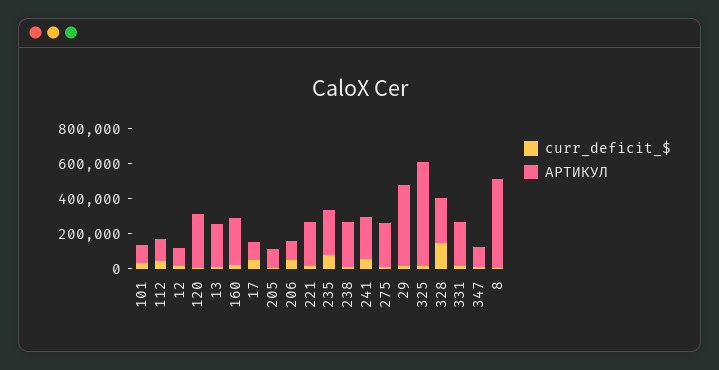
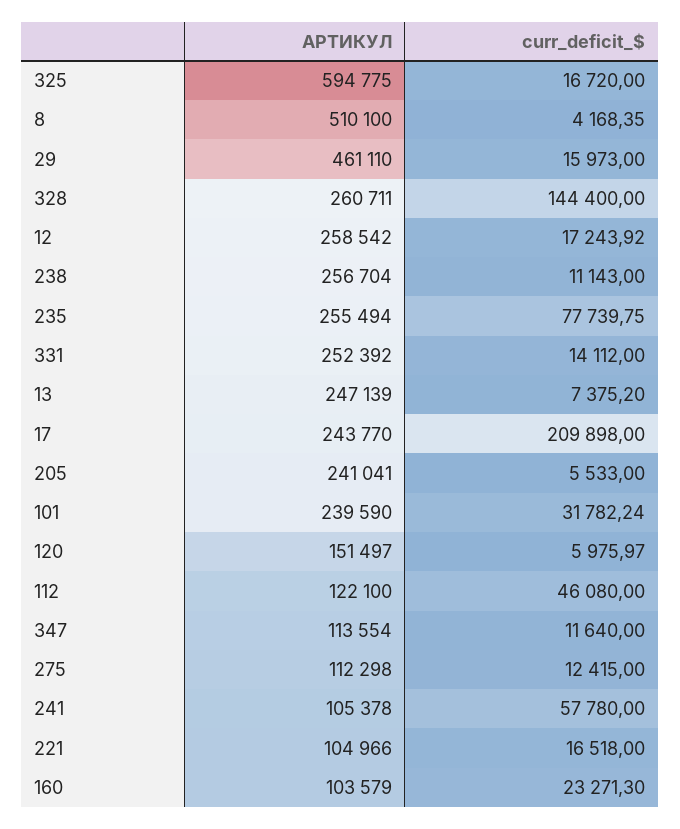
  {
    "curr_deficit_$": {
      "101": 31782.24,
      "112": 46080,
      "12": 17243.92,
      "120": 5975.97,
      "13": 7375.2,
      "160": 23271.3,
-     "17": 50000,
+     "17": 209898,
      "205": 5533,
-     "206": 50000,
      "221": 16518,
      "235": 77739.75,
      "238": 11143,
      "241": 57780,
      "275": 12415,
      "29": 15973,
      "325": 16720,
      "328": 144400,
      "331": 14112,
      "347": 11640,
      "8": 4168.35
    },
    "АРТИКУЛ": {
-     "101": 100000,
+     "101": 239590,
      "112": 122100,
-     "12": 100000,
+     "12": 258542,
-     "120": 300000,
+     "120": 151497,
      "13": 247139,
-     "160": 250000,
+     "160": 103579,
-     "17": 100000,
+     "17": 243770,
-     "205": 100000,
+     "205": 241041,
-     "206": 100000,
-     "221": 250000,
+     "221": 104966,
      "235": 255494,
      "238": 256704,
-     "241": 250000,
+     "241": 105378,
-     "275": 250000,
+     "275": 112298,
      "29": 461110,
      "325": 594775,
      "328": 260711,
      "331": 252392,
      "347": 113554,
      "8": 510100
    }
  }

